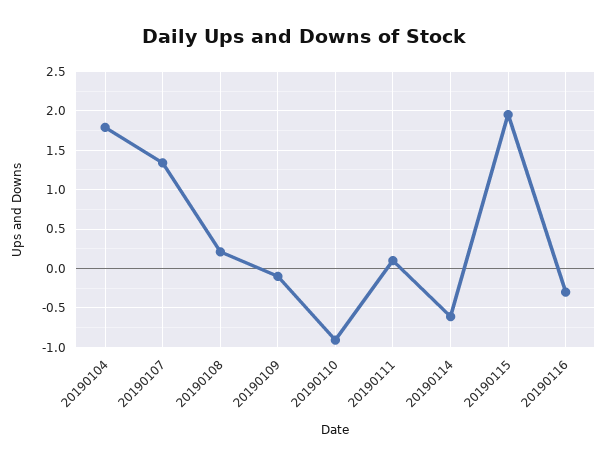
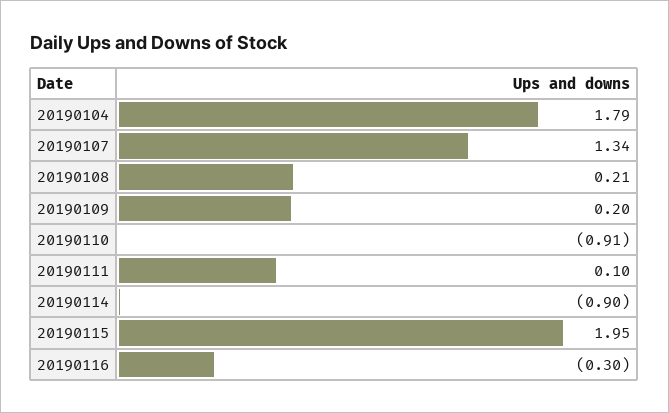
  {
    "20190104": 1.79,
    "20190107": 1.34,
    "20190108": 0.21,
-   "20190109": -0.1,
+   "20190109": 0.2,
    "20190110": -0.91,
    "20190111": 0.1,
-   "20190114": -0.6,
+   "20190114": -0.9,
    "20190115": 1.95,
    "20190116": -0.3
  }

